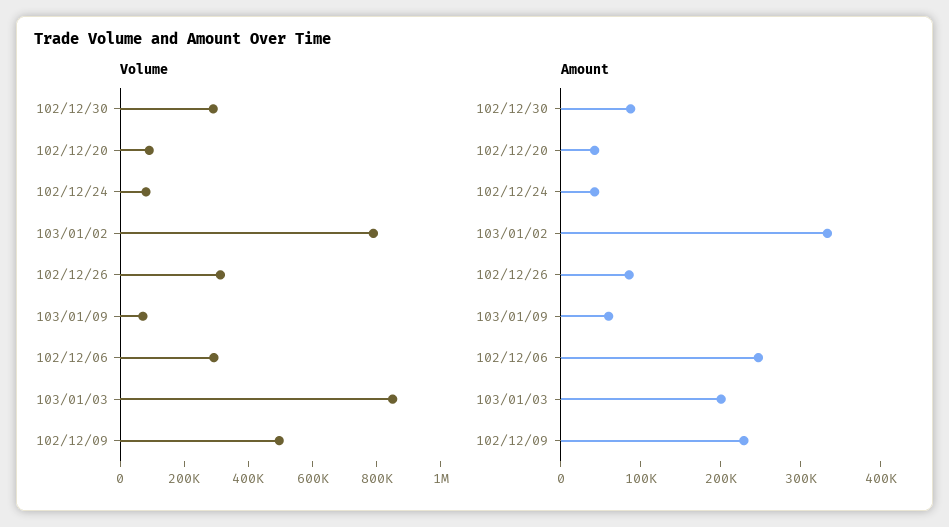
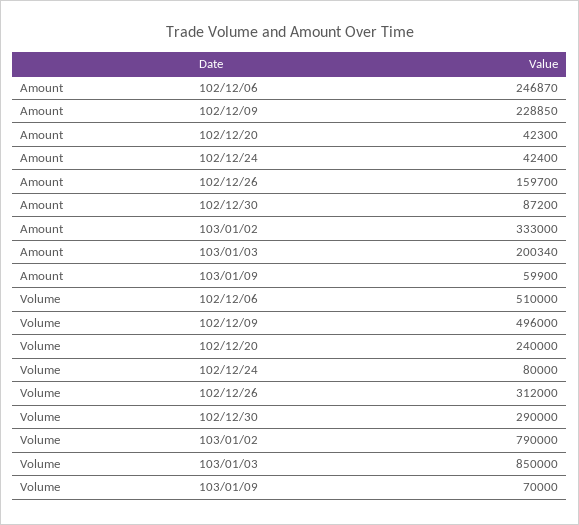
  {
    "Volume": {
      "102/12/30": 290000,
-     "102/12/20": 100000,
+     "102/12/20": 240000,
      "102/12/24": 80000,
      "103/01/02": 790000,
      "102/12/26": 312000,
      "103/01/09": 70000,
-     "102/12/06": 300000,
+     "102/12/06": 510000,
      "103/01/03": 850000,
      "102/12/09": 496000
    },
    "Amount": {
      "102/12/30": 87200,
      "102/12/20": 42300,
      "102/12/24": 42400,
      "103/01/02": 333000,
-     "102/12/26": 80000,
+     "102/12/26": 159700,
      "103/01/09": 59900,
      "102/12/06": 246870,
      "103/01/03": 200340,
      "102/12/09": 228850
    }
  }

